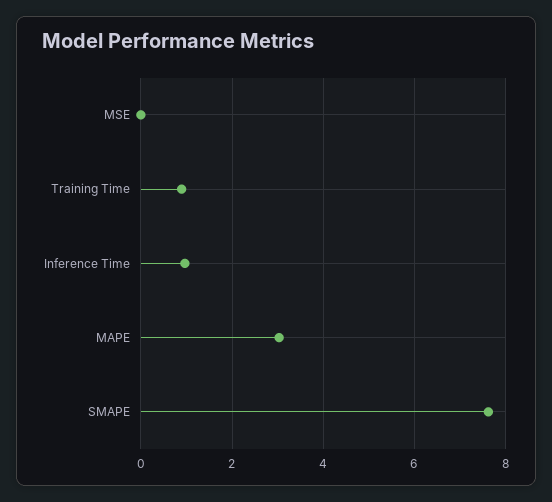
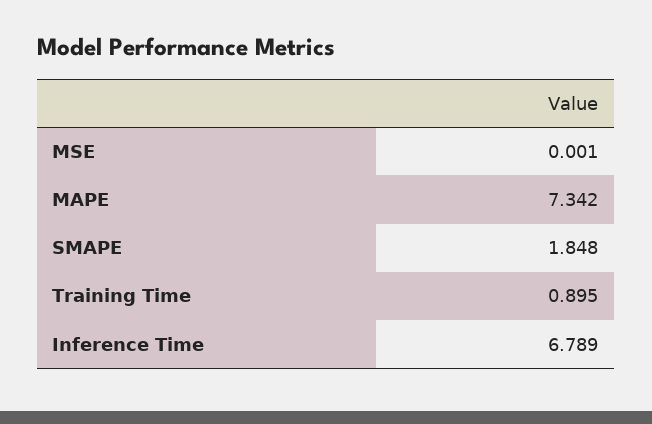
  {
    "MSE": 0.001,
    "Training Time": 0.895,
-   "Inference Time": 1,
+   "Inference Time": 6.789,
-   "MAPE": 3,
+   "MAPE": 7.342,
-   "SMAPE": 7.6
+   "SMAPE": 1.848
  }

